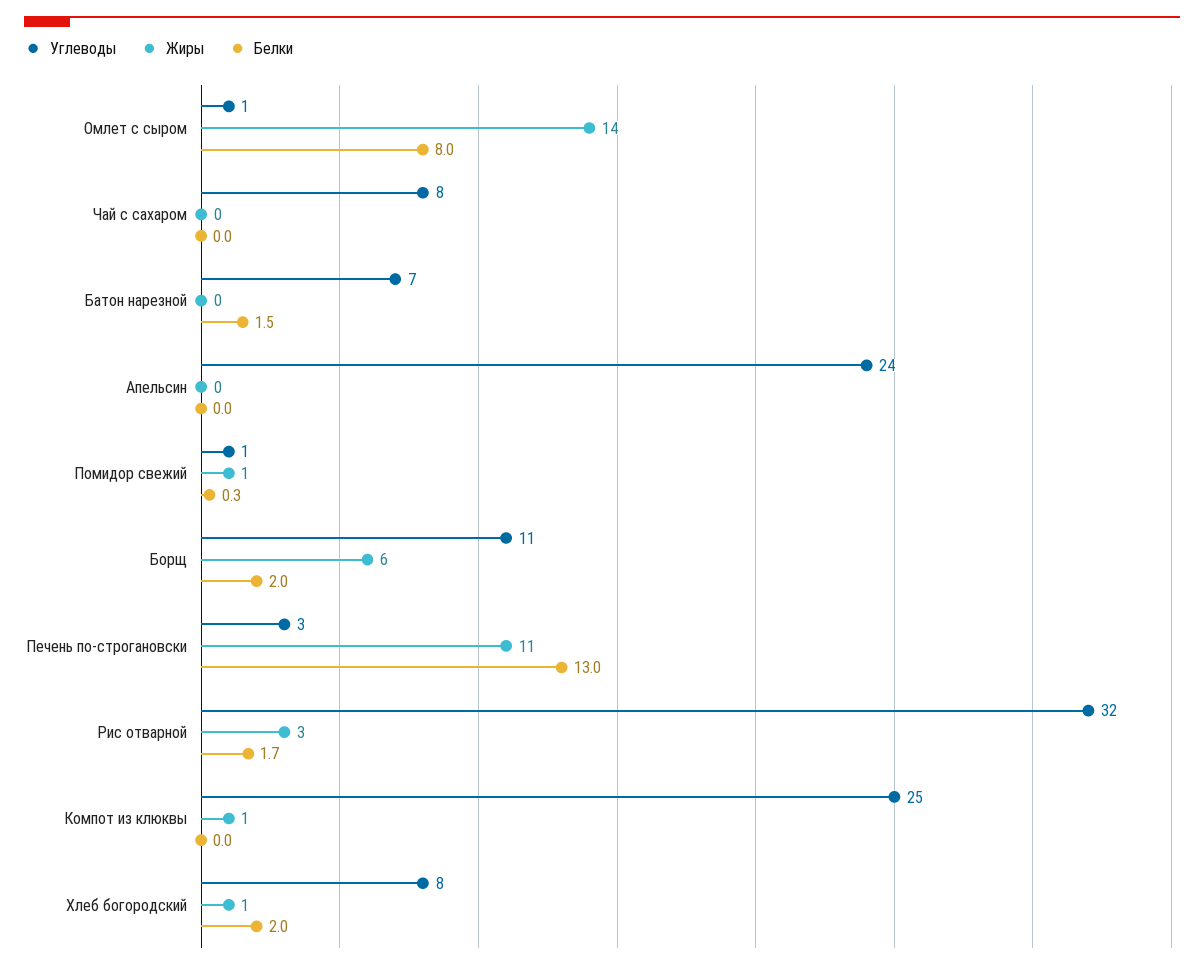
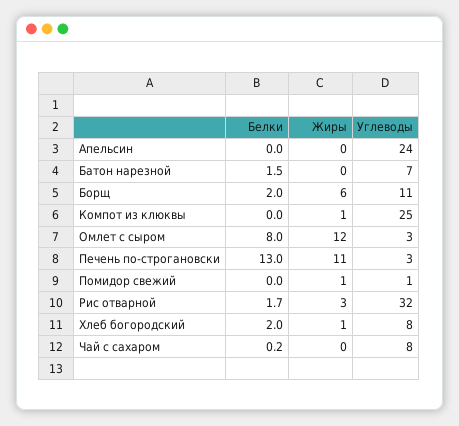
  {
    "Углеводы": {
-     "Омлет с сыром": 1,
+     "Омлет с сыром": 3,
      "Чай с сахаром": 8,
      "Батон нарезной": 7,
      "Апельсин": 24,
      "Помидор свежий": 1,
      "Борщ": 11,
      "Печень по-строгановски": 3,
      "Рис отварной": 32,
      "Компот из клюквы": 25,
      "Хлеб богородский": 8
    },
    "Жиры": {
-     "Омлет с сыром": 14,
+     "Омлет с сыром": 12,
      "Чай с сахаром": 0,
      "Батон нарезной": 0,
      "Апельсин": 0,
      "Помидор свежий": 1,
      "Борщ": 6,
      "Печень по-строгановски": 11,
      "Рис отварной": 3,
      "Компот из клюквы": 1,
      "Хлеб богородский": 1
    },
    "Белки": {
      "Омлет с сыром": 8,
-     "Чай с сахаром": 0,
+     "Чай с сахаром": 0.2,
      "Батон нарезной": 1.5,
      "Апельсин": 0,
-     "Помидор свежий": 0.3,
+     "Помидор свежий": 0,
      "Борщ": 2,
      "Печень по-строгановски": 13,
      "Рис отварной": 1.7,
      "Компот из клюквы": 0,
      "Хлеб богородский": 2
    }
  }

